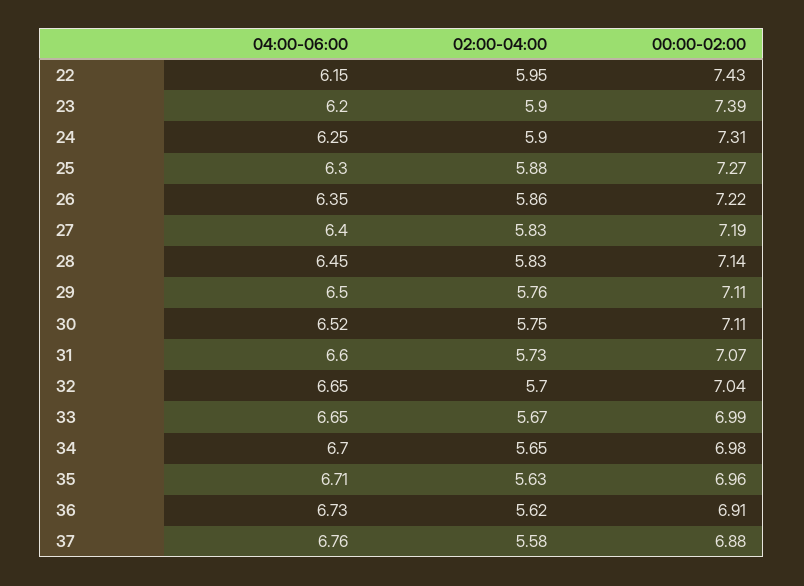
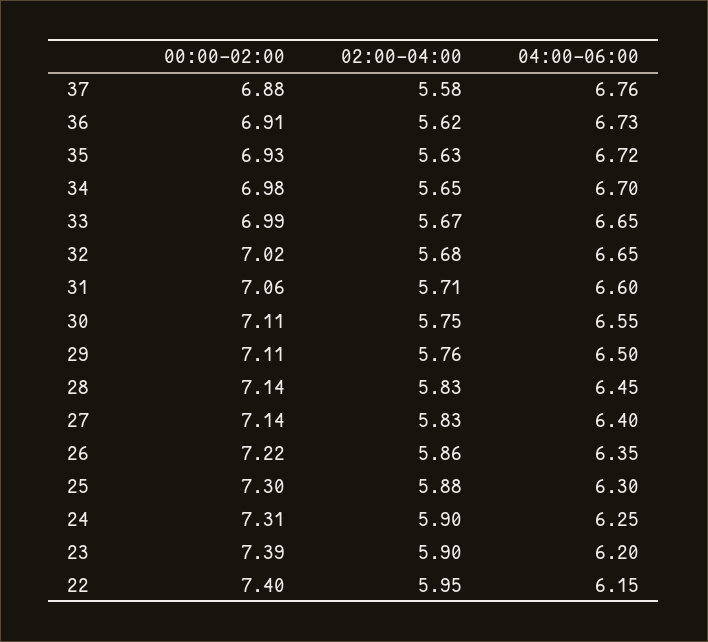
  {
    "04:00-06:00": {
      "22": 6.15,
      "23": 6.2,
      "24": 6.25,
      "25": 6.3,
      "26": 6.35,
      "27": 6.4,
      "28": 6.45,
      "29": 6.5,
-     "30": 6.52,
+     "30": 6.55,
      "31": 6.6,
      "32": 6.65,
      "33": 6.65,
      "34": 6.7,
-     "35": 6.71,
+     "35": 6.72,
      "36": 6.73,
      "37": 6.76
    },
    "02:00-04:00": {
      "22": 5.95,
      "23": 5.9,
      "24": 5.9,
      "25": 5.88,
      "26": 5.86,
      "27": 5.83,
      "28": 5.83,
      "29": 5.76,
      "30": 5.75,
-     "31": 5.73,
+     "31": 5.71,
-     "32": 5.7,
+     "32": 5.68,
      "33": 5.67,
      "34": 5.65,
      "35": 5.63,
      "36": 5.62,
      "37": 5.58
    },
    "00:00-02:00": {
-     "22": 7.43,
+     "22": 7.4,
      "23": 7.39,
      "24": 7.31,
-     "25": 7.27,
+     "25": 7.3,
      "26": 7.22,
-     "27": 7.19,
+     "27": 7.14,
      "28": 7.14,
      "29": 7.11,
      "30": 7.11,
-     "31": 7.07,
+     "31": 7.06,
-     "32": 7.04,
+     "32": 7.02,
      "33": 6.99,
      "34": 6.98,
-     "35": 6.96,
+     "35": 6.93,
      "36": 6.91,
      "37": 6.88
    }
  }

